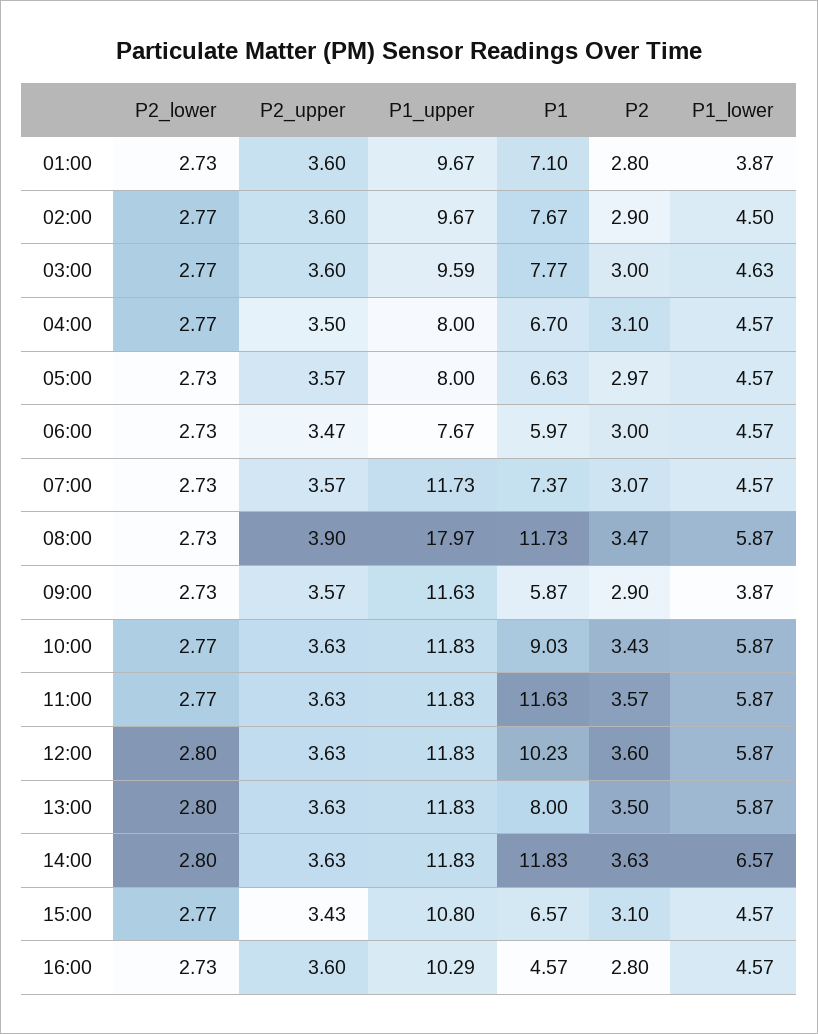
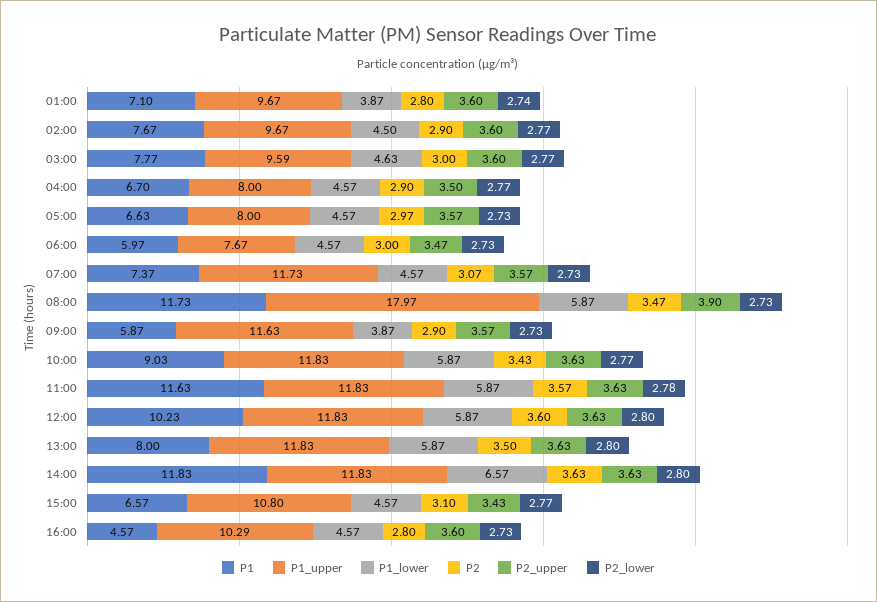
  {
    "P2_lower": {
-     "01:00": 2.73,
+     "01:00": 2.74,
      "02:00": 2.77,
      "03:00": 2.77,
      "04:00": 2.77,
      "05:00": 2.73,
      "06:00": 2.73,
      "07:00": 2.73,
      "08:00": 2.73,
      "09:00": 2.73,
      "10:00": 2.77,
-     "11:00": 2.77,
+     "11:00": 2.78,
      "12:00": 2.8,
      "13:00": 2.8,
      "14:00": 2.8,
      "15:00": 2.77,
      "16:00": 2.73
    },
    "P2_upper": {
      "01:00": 3.6,
      "02:00": 3.6,
      "03:00": 3.6,
      "04:00": 3.5,
      "05:00": 3.57,
      "06:00": 3.47,
      "07:00": 3.57,
      "08:00": 3.9,
      "09:00": 3.57,
      "10:00": 3.63,
      "11:00": 3.63,
      "12:00": 3.63,
      "13:00": 3.63,
      "14:00": 3.63,
      "15:00": 3.43,
      "16:00": 3.6
    },
    "P1_upper": {
      "01:00": 9.67,
      "02:00": 9.67,
      "03:00": 9.59,
      "04:00": 8,
      "05:00": 8,
      "06:00": 7.67,
      "07:00": 11.73,
      "08:00": 17.97,
      "09:00": 11.63,
      "10:00": 11.83,
      "11:00": 11.83,
      "12:00": 11.83,
      "13:00": 11.83,
      "14:00": 11.83,
      "15:00": 10.8,
      "16:00": 10.29
    },
    "P1": {
      "01:00": 7.1,
      "02:00": 7.67,
      "03:00": 7.77,
      "04:00": 6.7,
      "05:00": 6.63,
      "06:00": 5.97,
      "07:00": 7.37,
      "08:00": 11.73,
      "09:00": 5.87,
      "10:00": 9.03,
      "11:00": 11.63,
      "12:00": 10.23,
      "13:00": 8,
      "14:00": 11.83,
      "15:00": 6.57,
      "16:00": 4.57
    },
    "P2": {
      "01:00": 2.8,
      "02:00": 2.9,
      "03:00": 3,
-     "04:00": 3.1,
+     "04:00": 2.9,
      "05:00": 2.97,
      "06:00": 3,
      "07:00": 3.07,
      "08:00": 3.47,
      "09:00": 2.9,
      "10:00": 3.43,
      "11:00": 3.57,
      "12:00": 3.6,
      "13:00": 3.5,
      "14:00": 3.63,
      "15:00": 3.1,
      "16:00": 2.8
    },
    "P1_lower": {
      "01:00": 3.87,
      "02:00": 4.5,
      "03:00": 4.63,
      "04:00": 4.57,
      "05:00": 4.57,
      "06:00": 4.57,
      "07:00": 4.57,
      "08:00": 5.87,
      "09:00": 3.87,
      "10:00": 5.87,
      "11:00": 5.87,
      "12:00": 5.87,
      "13:00": 5.87,
      "14:00": 6.57,
      "15:00": 4.57,
      "16:00": 4.57
    }
  }

